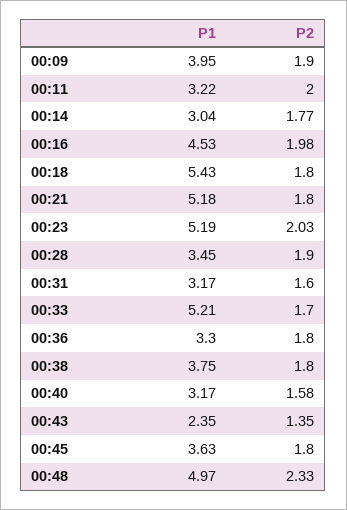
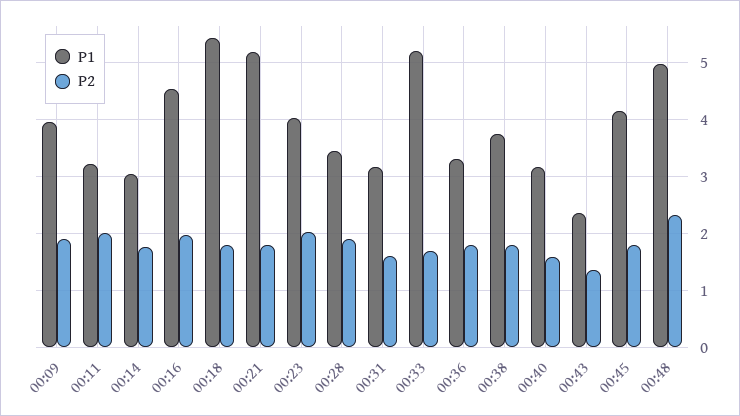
  {
    "P1": {
      "00:09": 3.95,
      "00:11": 3.22,
      "00:14": 3.04,
      "00:16": 4.53,
      "00:18": 5.43,
      "00:21": 5.18,
-     "00:23": 5.19,
+     "00:23": 4,
      "00:28": 3.45,
      "00:31": 3.17,
      "00:33": 5.21,
      "00:36": 3.3,
      "00:38": 3.75,
      "00:40": 3.17,
      "00:43": 2.35,
-     "00:45": 3.63,
+     "00:45": 4.2,
      "00:48": 4.97
    },
    "P2": {
      "00:09": 1.9,
      "00:11": 2,
      "00:14": 1.77,
      "00:16": 1.98,
      "00:18": 1.8,
      "00:21": 1.8,
      "00:23": 2.03,
      "00:28": 1.9,
      "00:31": 1.6,
      "00:33": 1.7,
      "00:36": 1.8,
      "00:38": 1.8,
      "00:40": 1.58,
      "00:43": 1.35,
      "00:45": 1.8,
      "00:48": 2.33
    }
  }

